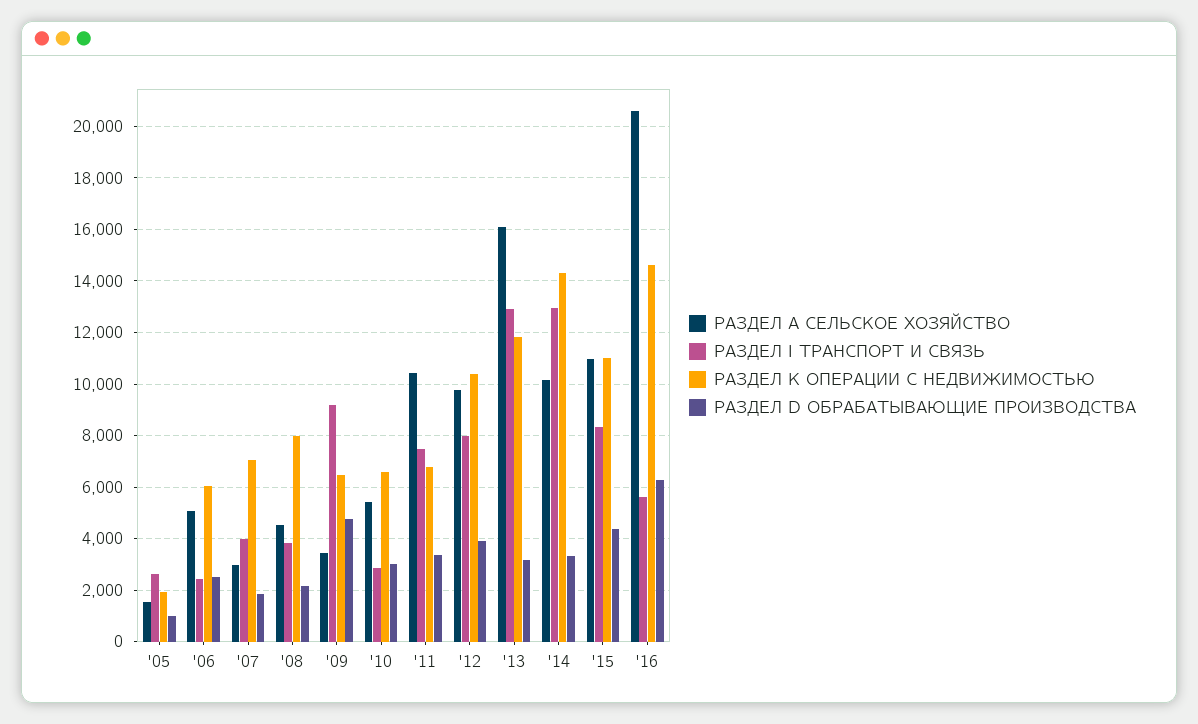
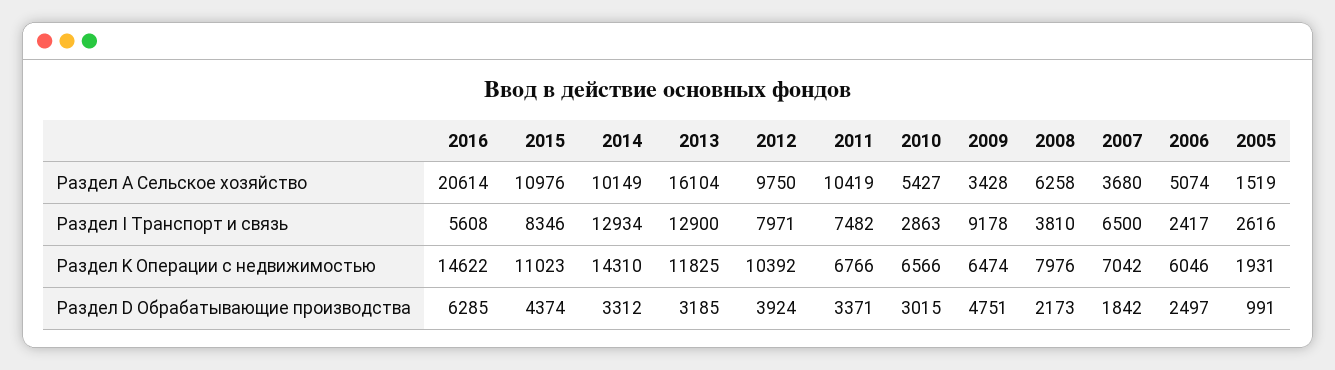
  {
    "РАЗДЕЛ А СЕЛЬСКОЕ ХОЗЯЙСТВО": {
      "'05": 1519,
      "'06": 5074,
-     "'07": 3000,
+     "'07": 3680,
-     "'08": 4500,
+     "'08": 6258,
      "'09": 3428,
      "'10": 5427,
      "'11": 10419,
      "'12": 9750,
      "'13": 16104,
      "'14": 10149,
      "'15": 10976,
      "'16": 20614
    },
    "РАЗДЕЛ I ТРАНСПОРТ И СВЯЗЬ": {
      "'05": 2616,
      "'06": 2417,
-     "'07": 4000,
+     "'07": 6500,
      "'08": 3810,
      "'09": 9178,
      "'10": 2863,
      "'11": 7482,
      "'12": 7971,
      "'13": 12900,
      "'14": 12934,
      "'15": 8346,
      "'16": 5608
    },
    "РАЗДЕЛ K ОПЕРАЦИИ С НЕДВИЖИМОСТЬЮ": {
      "'05": 1931,
      "'06": 6046,
      "'07": 7042,
      "'08": 7976,
      "'09": 6474,
      "'10": 6566,
      "'11": 6766,
      "'12": 10392,
      "'13": 11825,
      "'14": 14310,
      "'15": 11023,
      "'16": 14622
    },
    "РАЗДЕЛ D ОБРАБАТЫВАЮЩИЕ ПРОИЗВОДСТВА": {
      "'05": 991,
      "'06": 2497,
      "'07": 1842,
      "'08": 2173,
      "'09": 4751,
      "'10": 3015,
      "'11": 3371,
      "'12": 3924,
      "'13": 3185,
      "'14": 3312,
      "'15": 4374,
      "'16": 6285
    }
  }

